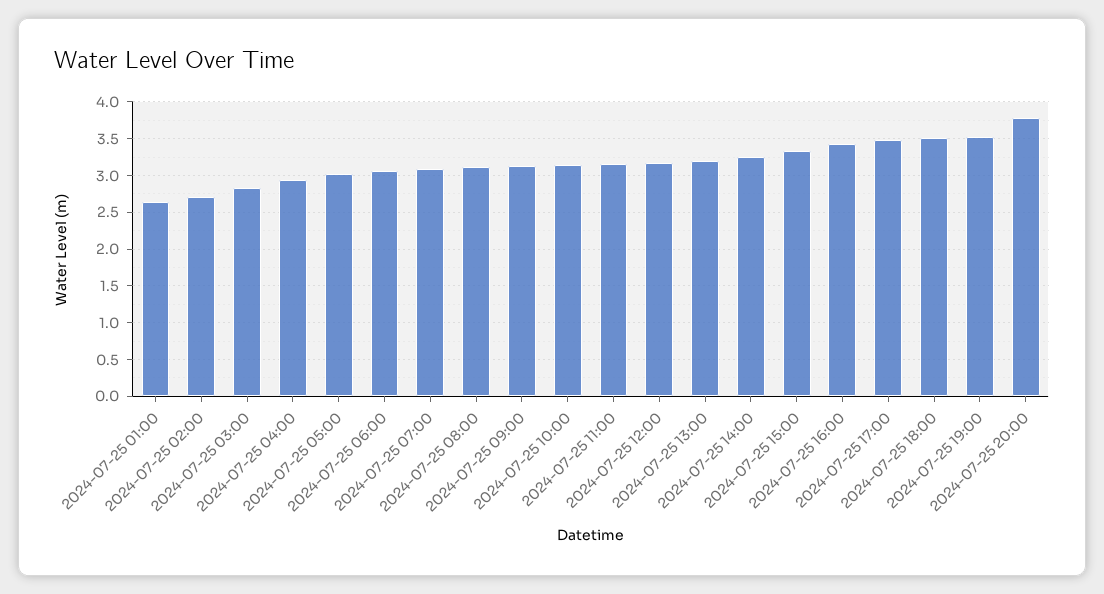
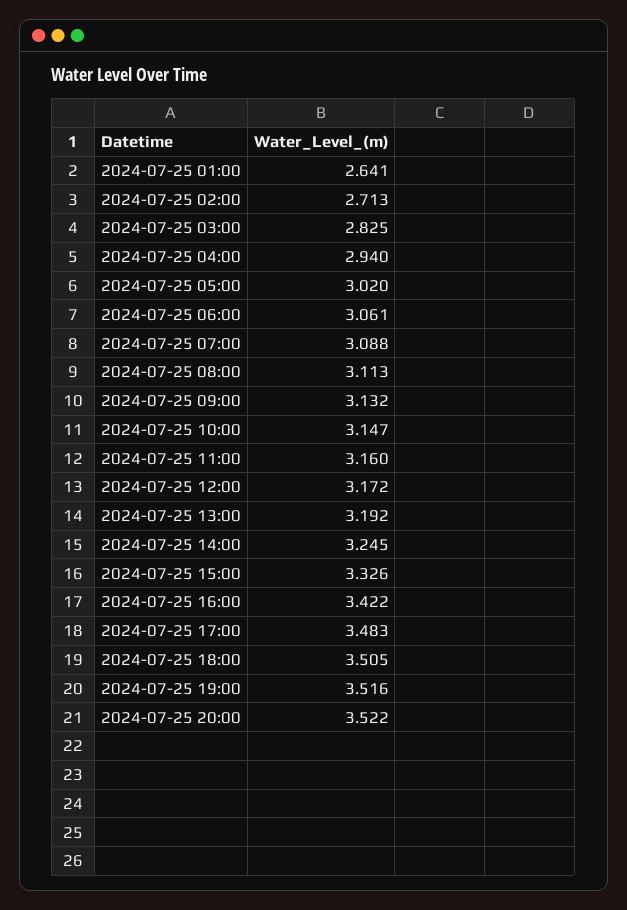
  {
    "2024-07-25 01:00": 2.641,
    "2024-07-25 02:00": 2.713,
    "2024-07-25 03:00": 2.825,
    "2024-07-25 04:00": 2.94,
    "2024-07-25 05:00": 3.02,
    "2024-07-25 06:00": 3.061,
    "2024-07-25 07:00": 3.088,
    "2024-07-25 08:00": 3.113,
    "2024-07-25 09:00": 3.132,
    "2024-07-25 10:00": 3.147,
    "2024-07-25 11:00": 3.16,
    "2024-07-25 12:00": 3.172,
    "2024-07-25 13:00": 3.192,
    "2024-07-25 14:00": 3.245,
    "2024-07-25 15:00": 3.326,
    "2024-07-25 16:00": 3.422,
    "2024-07-25 17:00": 3.483,
    "2024-07-25 18:00": 3.505,
    "2024-07-25 19:00": 3.516,
-   "2024-07-25 20:00": 3.8
+   "2024-07-25 20:00": 3.522
  }

